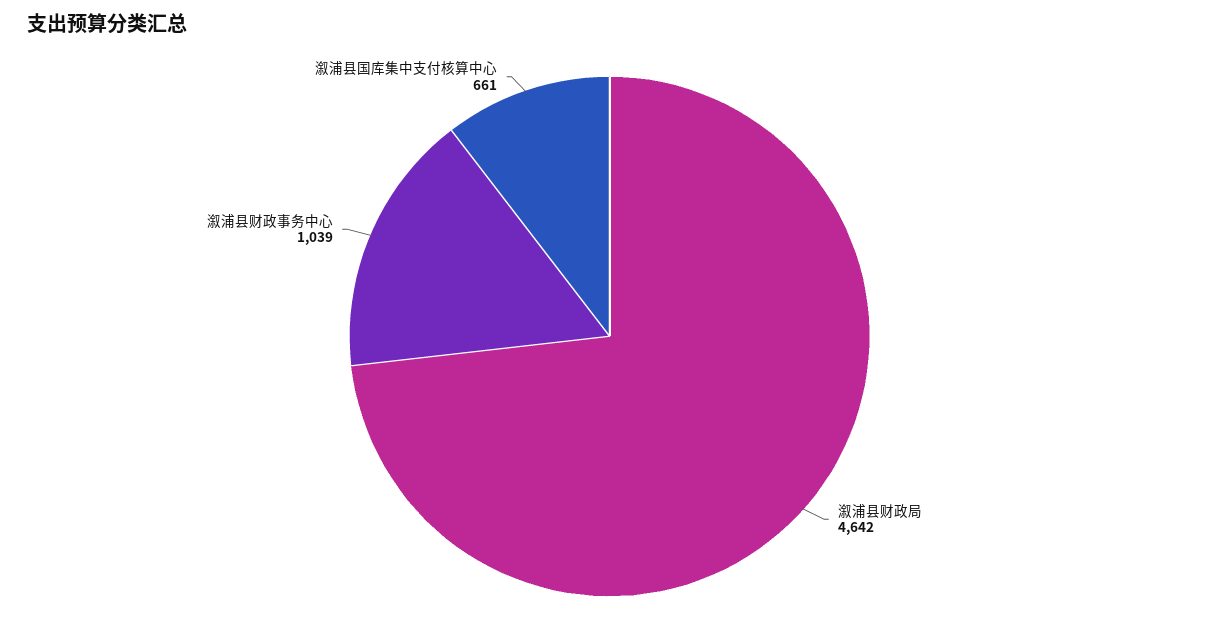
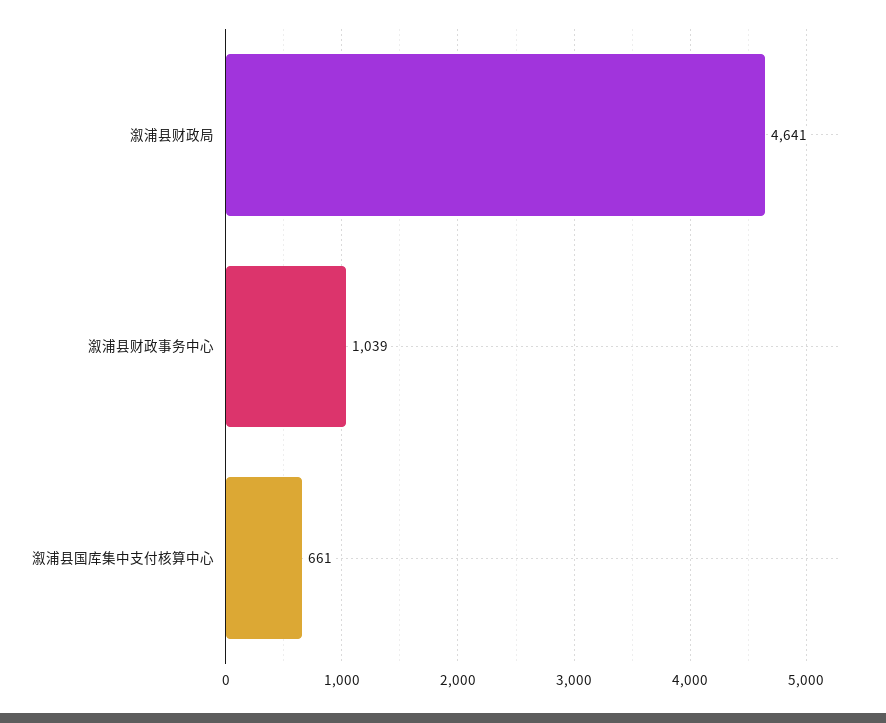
  {
-   "溆浦县财政局": 4642,
+   "溆浦县财政局": 4641,
    "溆浦县财政事务中心": 1039,
    "溆浦县国库集中支付核算中心": 661
  }

